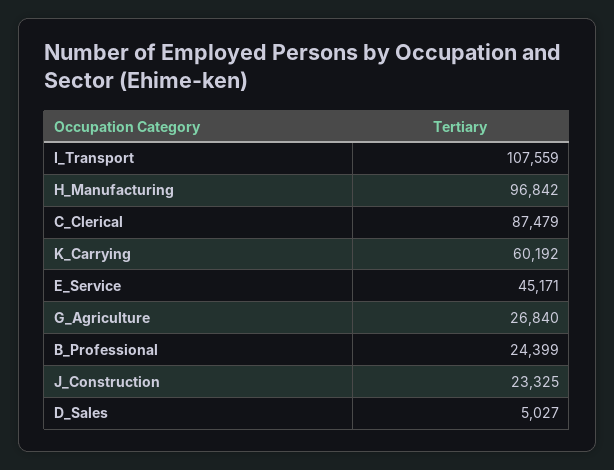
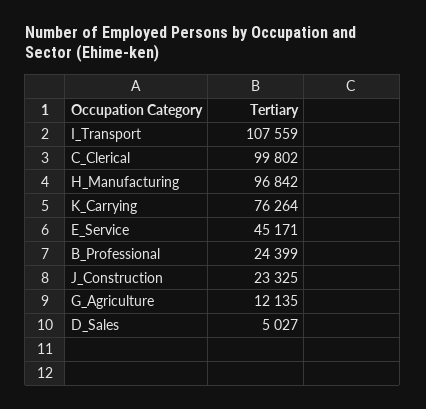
  {
    "I_Transport": 107559,
    "H_Manufacturing": 96842,
-   "C_Clerical": 87479,
+   "C_Clerical": 99802,
-   "K_Carrying": 60192,
+   "K_Carrying": 76264,
    "E_Service": 45171,
-   "G_Agriculture": 26840,
+   "G_Agriculture": 12135,
    "B_Professional": 24399,
    "J_Construction": 23325,
    "D_Sales": 5027
  }

